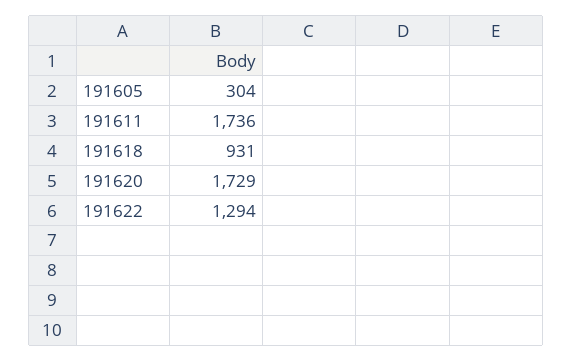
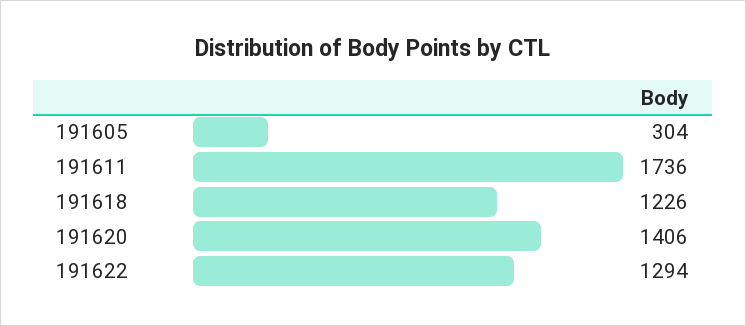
  {
    "191605": 304,
    "191611": 1736,
-   "191618": 931,
+   "191618": 1226,
-   "191620": 1729,
+   "191620": 1406,
    "191622": 1294
  }

